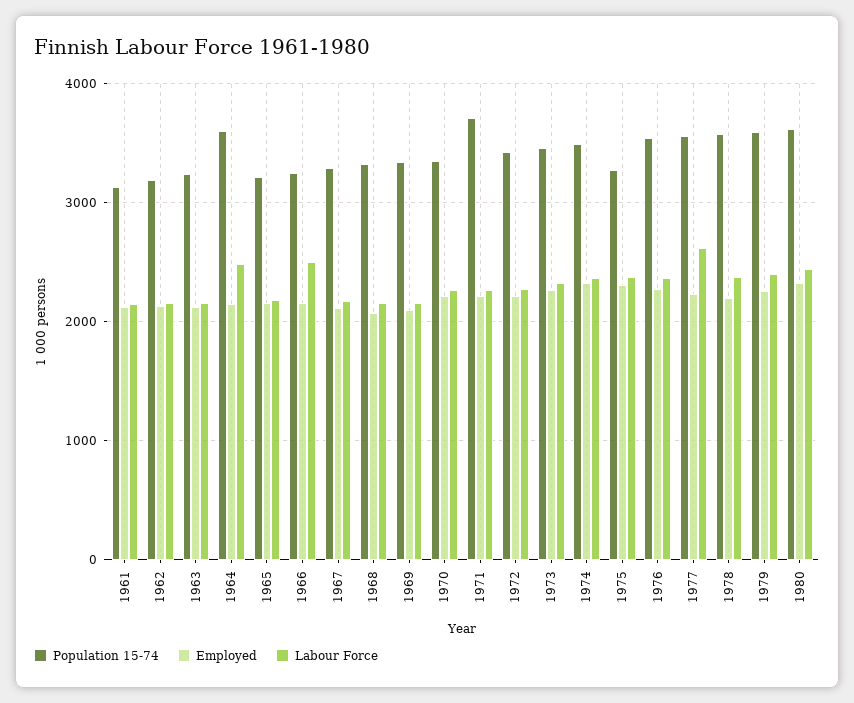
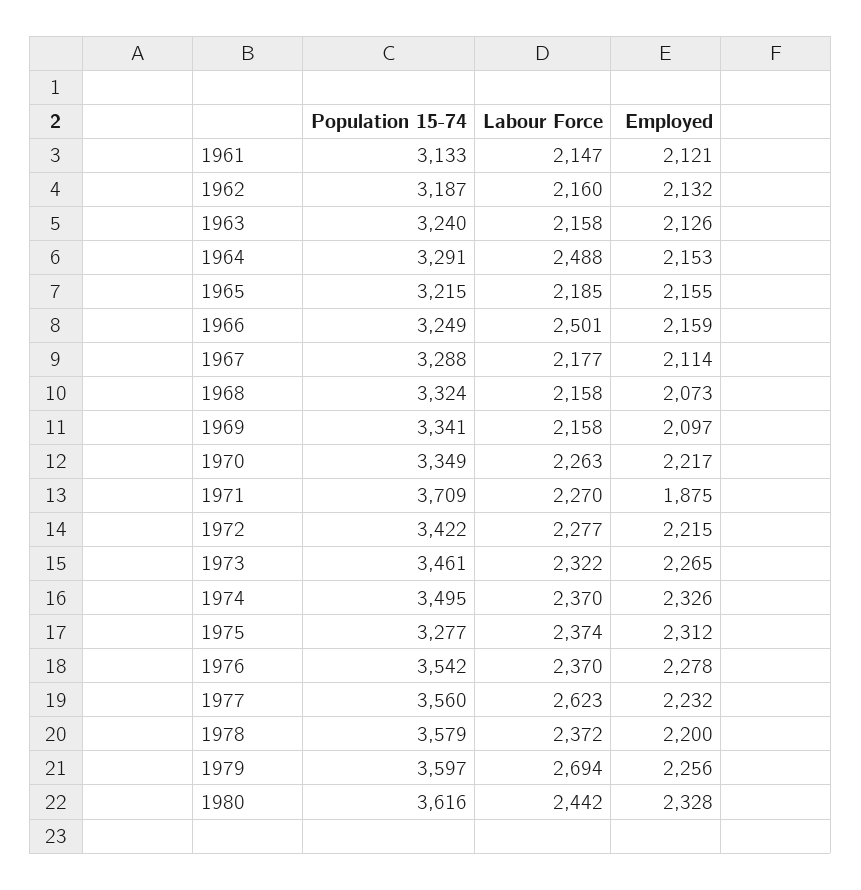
  {
    "Population 15-74": {
      "1961": 3133,
      "1962": 3187,
      "1963": 3240,
-     "1964": 3600,
+     "1964": 3291,
      "1965": 3215,
      "1966": 3249,
      "1967": 3288,
      "1968": 3324,
      "1969": 3341,
      "1970": 3349,
      "1971": 3709,
      "1972": 3422,
      "1973": 3461,
      "1974": 3495,
      "1975": 3277,
      "1976": 3542,
      "1977": 3560,
      "1978": 3579,
      "1979": 3597,
      "1980": 3616
    },
    "Employed": {
      "1961": 2121,
      "1962": 2132,
      "1963": 2126,
      "1964": 2153,
      "1965": 2155,
      "1966": 2159,
      "1967": 2114,
      "1968": 2073,
      "1969": 2097,
      "1970": 2217,
-     "1971": 2200,
+     "1971": 1875,
      "1972": 2215,
      "1973": 2265,
      "1974": 2326,
      "1975": 2312,
      "1976": 2278,
      "1977": 2232,
      "1978": 2200,
      "1979": 2256,
      "1980": 2328
    },
    "Labour Force": {
      "1961": 2147,
      "1962": 2160,
      "1963": 2158,
      "1964": 2488,
      "1965": 2185,
      "1966": 2501,
      "1967": 2177,
      "1968": 2158,
      "1969": 2158,
      "1970": 2263,
      "1971": 2270,
      "1972": 2277,
      "1973": 2322,
      "1974": 2370,
      "1975": 2374,
      "1976": 2370,
      "1977": 2623,
      "1978": 2372,
-     "1979": 2400,
+     "1979": 2694,
      "1980": 2442
    }
  }

